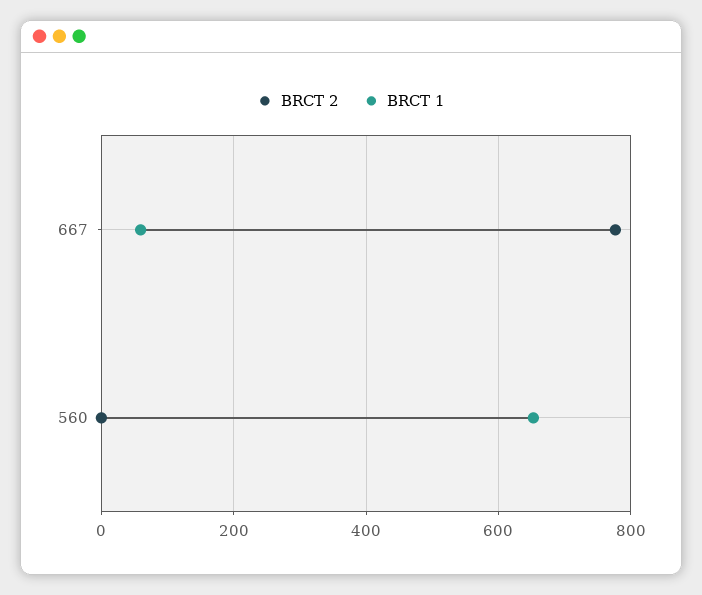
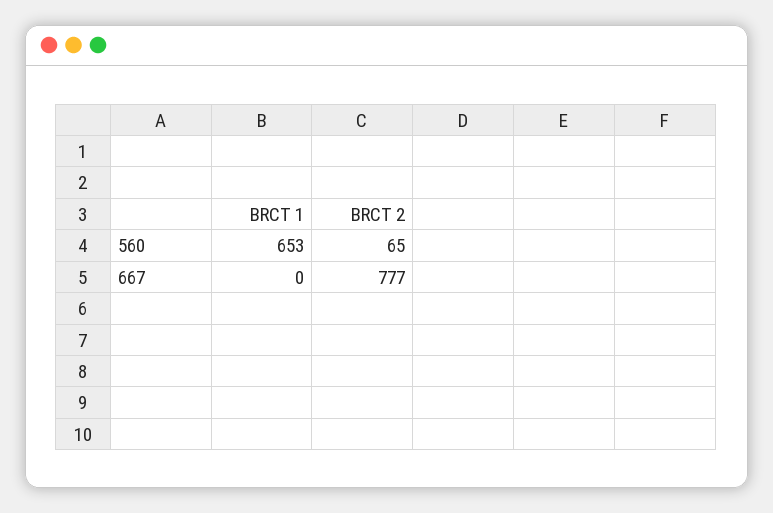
  {
    "BRCT 2": {
      "667": 777,
-     "560": 0
+     "560": 65
    },
    "BRCT 1": {
-     "667": 60,
+     "667": 0,
      "560": 653
    }
  }

